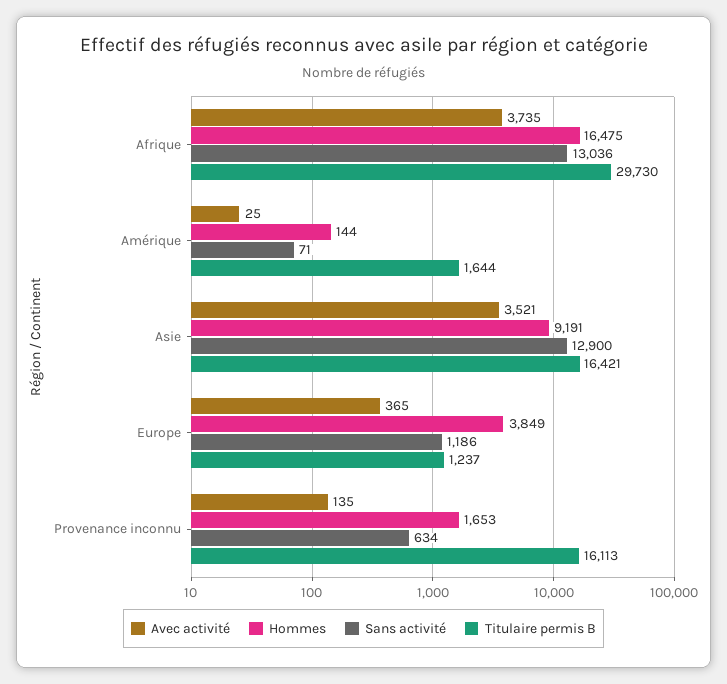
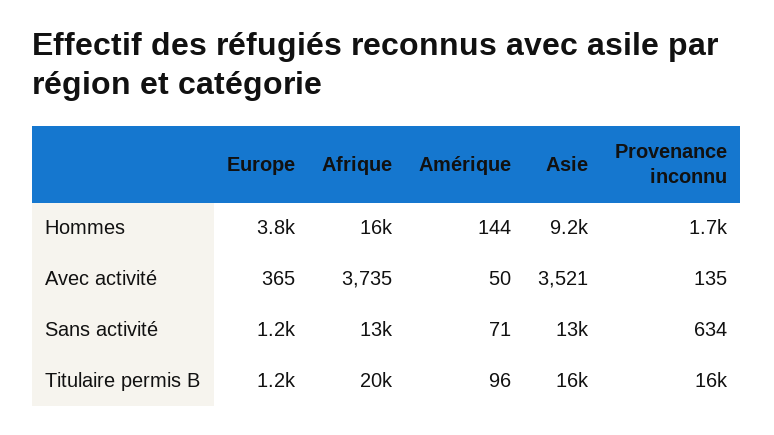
  {
    "Avec activité": {
      "Afrique": 3735,
-     "Amérique": 25,
+     "Amérique": 50,
      "Asie": 3521,
      "Europe": 365,
      "Provenance inconnu": 135
    },
    "Hommes": {
      "Afrique": 16475,
      "Amérique": 144,
      "Asie": 9191,
      "Europe": 3849,
      "Provenance inconnu": 1653
    },
    "Sans activité": {
      "Afrique": 13036,
      "Amérique": 71,
      "Asie": 12900,
      "Europe": 1186,
      "Provenance inconnu": 634
    },
    "Titulaire permis B": {
-     "Afrique": 29730,
+     "Afrique": 20000,
-     "Amérique": 1644,
+     "Amérique": 96,
      "Asie": 16421,
      "Europe": 1237,
      "Provenance inconnu": 16113
    }
  }

